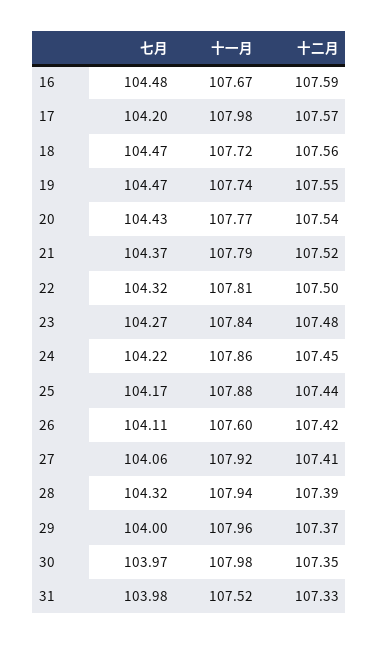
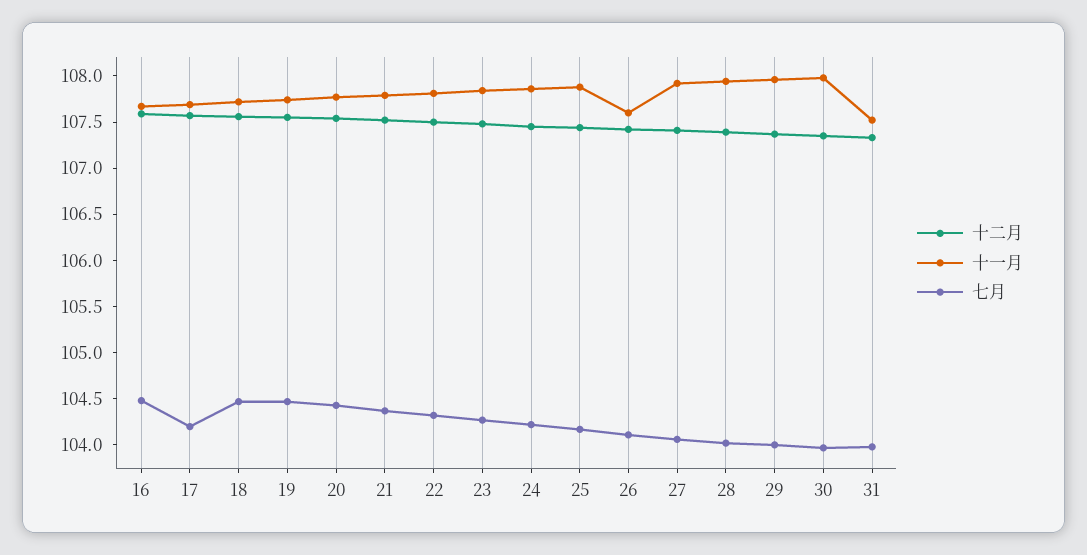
  {
    "七月": {
      "16": 104.48,
      "17": 104.2,
      "18": 104.47,
      "19": 104.47,
      "20": 104.43,
      "21": 104.37,
      "22": 104.32,
      "23": 104.27,
      "24": 104.22,
      "25": 104.17,
      "26": 104.11,
      "27": 104.06,
-     "28": 104.32,
+     "28": 104,
      "29": 104,
      "30": 103.97,
      "31": 103.98
    },
    "十一月": {
      "16": 107.67,
-     "17": 107.98,
+     "17": 107.7,
      "18": 107.72,
      "19": 107.74,
      "20": 107.77,
      "21": 107.79,
      "22": 107.81,
      "23": 107.84,
      "24": 107.86,
      "25": 107.88,
      "26": 107.6,
      "27": 107.92,
      "28": 107.94,
      "29": 107.96,
      "30": 107.98,
      "31": 107.52
    },
    "十二月": {
      "16": 107.59,
      "17": 107.57,
      "18": 107.56,
      "19": 107.55,
      "20": 107.54,
      "21": 107.52,
      "22": 107.5,
      "23": 107.48,
      "24": 107.45,
      "25": 107.44,
      "26": 107.42,
      "27": 107.41,
      "28": 107.39,
      "29": 107.37,
      "30": 107.35,
      "31": 107.33
    }
  }

